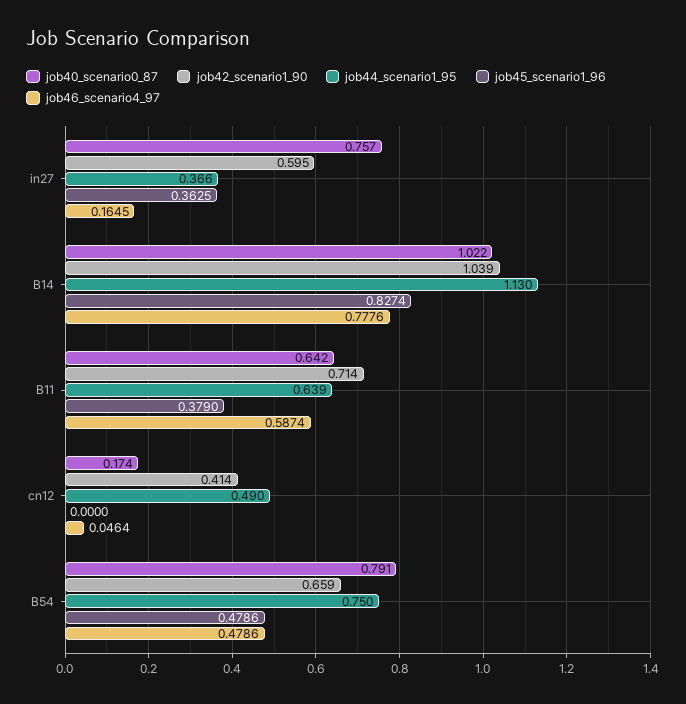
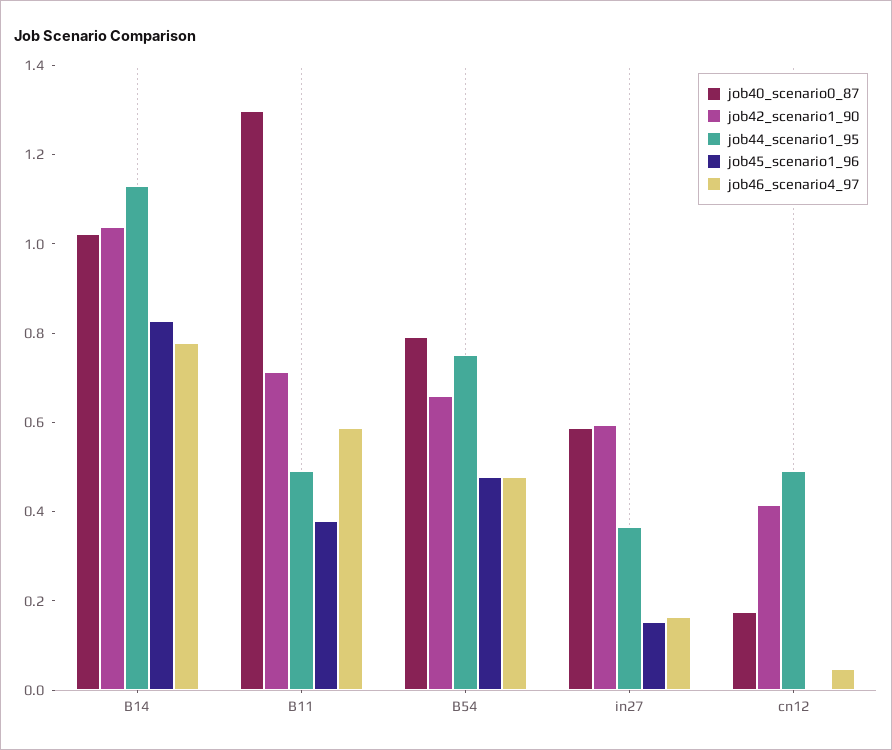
  {
    "job40_scenario0_87": {
-     "in27": 0.757,
+     "in27": 0.6,
      "B14": 1.022,
-     "B11": 0.642,
+     "B11": 1.3,
      "cn12": 0.174,
      "B54": 0.791
    },
    "job42_scenario1_90": {
      "in27": 0.595,
      "B14": 1.039,
      "B11": 0.714,
      "cn12": 0.414,
      "B54": 0.659
    },
    "job44_scenario1_95": {
      "in27": 0.366,
      "B14": 1.13,
-     "B11": 0.639,
+     "B11": 0.5,
      "cn12": 0.49,
      "B54": 0.75
    },
    "job45_scenario1_96": {
-     "in27": 0.3625,
+     "in27": 0.15,
      "B14": 0.8274,
      "B11": 0.379,
      "cn12": 0,
      "B54": 0.4786
    },
    "job46_scenario4_97": {
      "in27": 0.1645,
      "B14": 0.7776,
      "B11": 0.5874,
      "cn12": 0.0464,
      "B54": 0.4786
    }
  }

